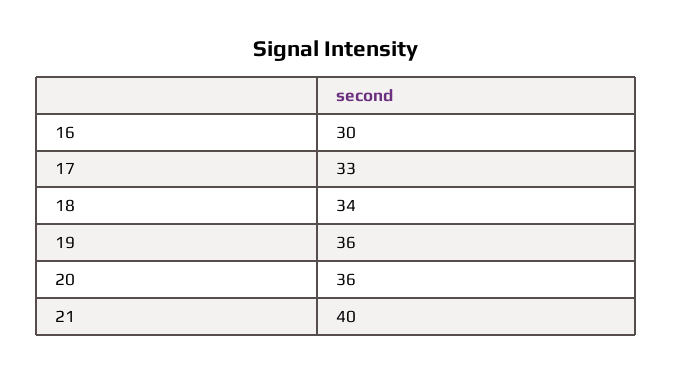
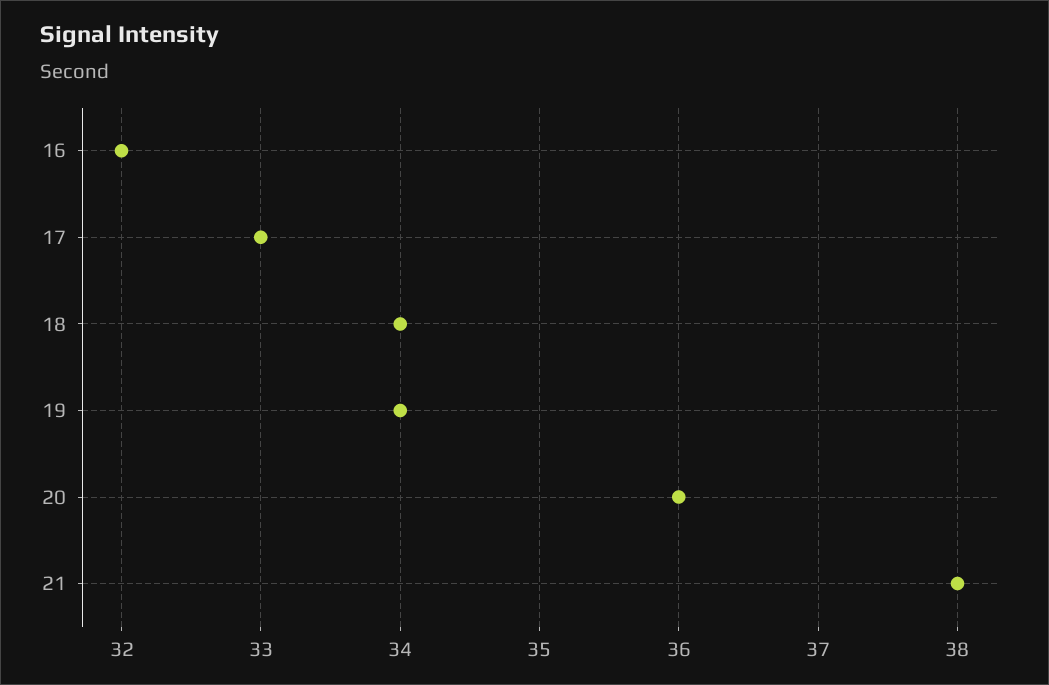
  {
-   "16": 30,
+   "16": 32,
    "17": 33,
    "18": 34,
-   "19": 36,
+   "19": 34,
    "20": 36,
-   "21": 40
+   "21": 38
  }

